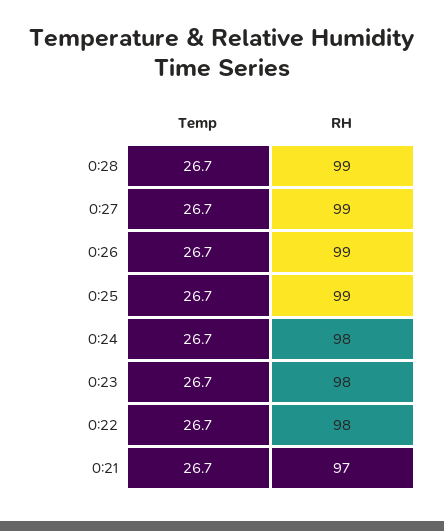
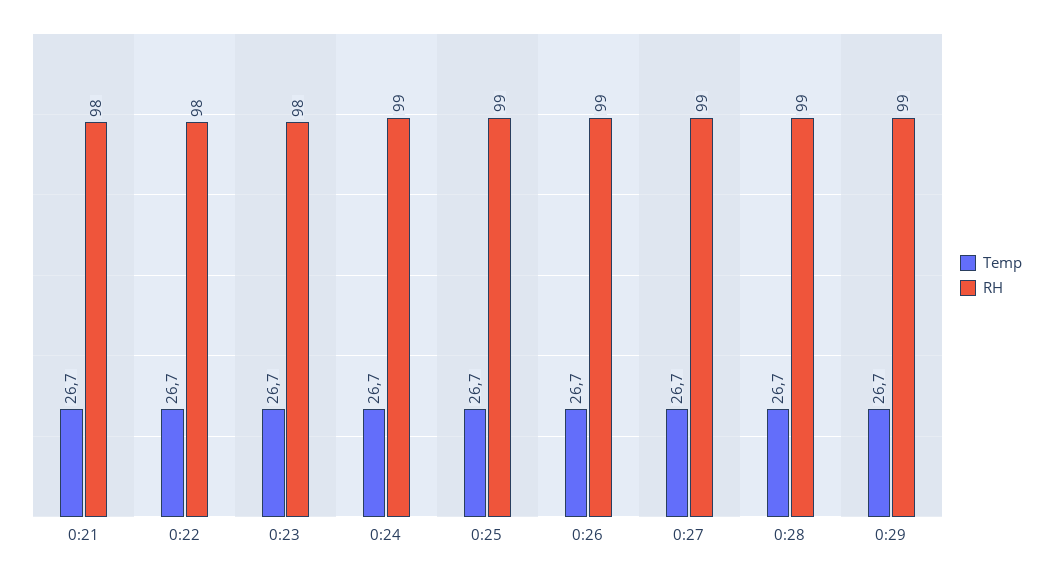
  {
    "Temp": {
      "0:28": 26.7,
      "0:27": 26.7,
      "0:26": 26.7,
      "0:25": 26.7,
      "0:24": 26.7,
      "0:23": 26.7,
      "0:22": 26.7,
-     "0:21": 26.7
+     "0:21": 26.7,
+     "0:29": 26.7
    },
    "RH": {
      "0:28": 99,
      "0:27": 99,
      "0:26": 99,
      "0:25": 99,
-     "0:24": 98,
+     "0:24": 99,
      "0:23": 98,
      "0:22": 98,
-     "0:21": 97
+     "0:21": 98,
+     "0:29": 99
    }
  }

